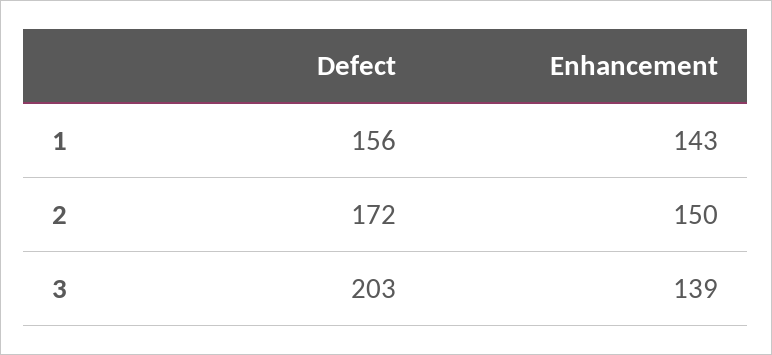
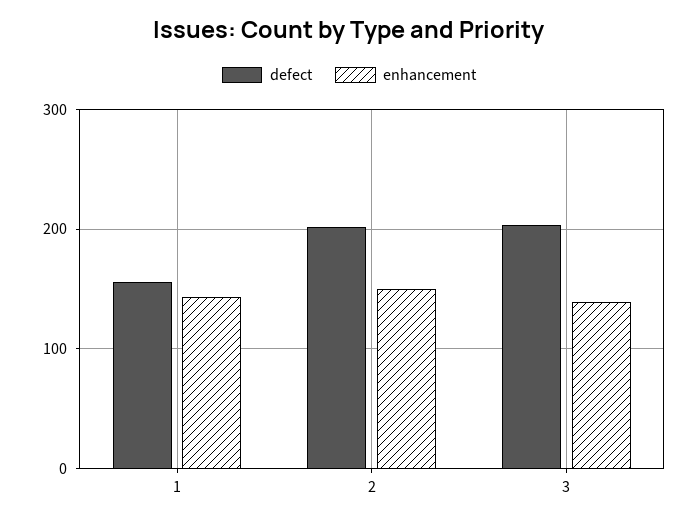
  {
    "Defect": {
      "1": 156,
-     "2": 172,
+     "2": 200,
      "3": 203
    },
    "Enhancement": {
      "1": 143,
      "2": 150,
      "3": 139
    }
  }

